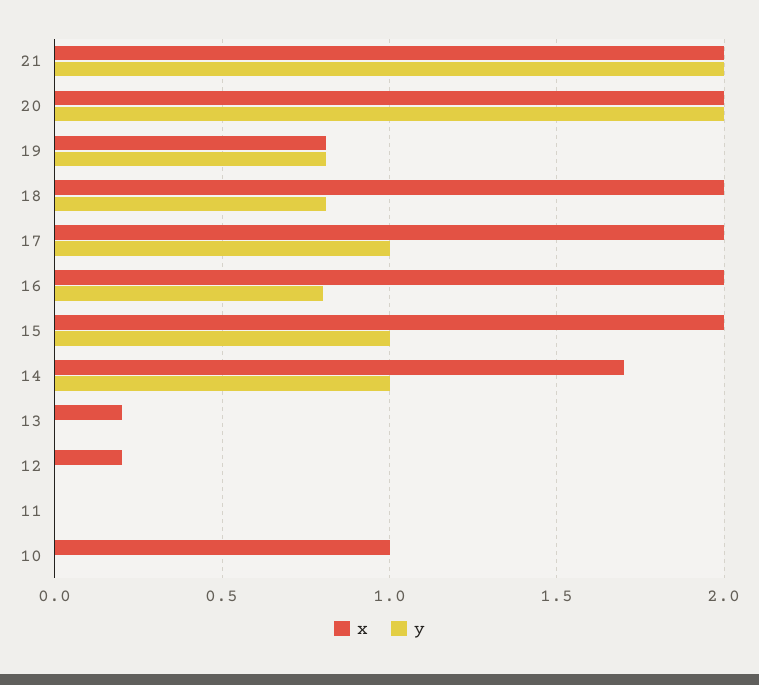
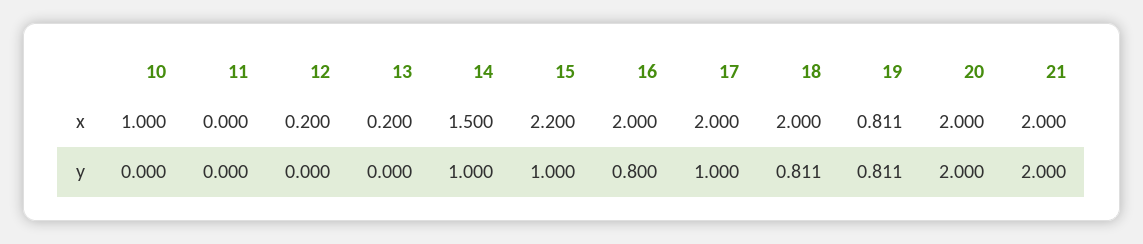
  {
    "x": {
      "21": 2,
      "20": 2,
      "19": 0.811,
      "18": 2,
      "17": 2,
      "16": 2,
-     "15": 2,
+     "15": 2.2,
-     "14": 1.7,
+     "14": 1.5,
      "13": 0.2,
      "12": 0.2,
      "11": 0,
      "10": 1
    },
    "y": {
      "21": 2,
      "20": 2,
      "19": 0.811,
      "18": 0.811,
      "17": 1,
      "16": 0.8,
      "15": 1,
      "14": 1,
      "13": 0,
      "12": 0,
      "11": 0,
      "10": 0
    }
  }

